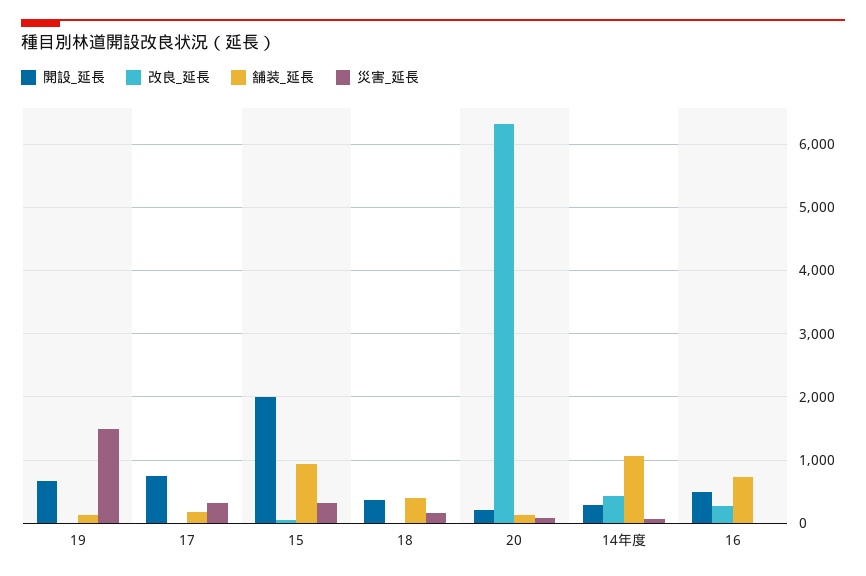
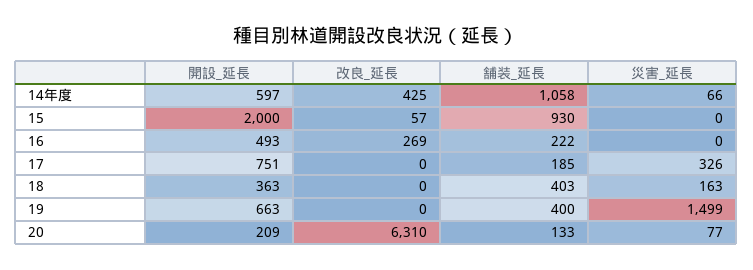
  {
    "開設_延長": {
      "19": 663,
      "17": 751,
      "15": 2000,
      "18": 363,
      "20": 209,
-     "14年度": 300,
+     "14年度": 597,
      "16": 493
    },
    "改良_延長": {
      "19": 0,
      "17": 0,
      "15": 57,
      "18": 0,
      "20": 6310,
      "14年度": 425,
      "16": 269
    },
    "舗装_延長": {
-     "19": 100,
+     "19": 400,
      "17": 185,
      "15": 930,
      "18": 403,
      "20": 133,
      "14年度": 1058,
-     "16": 700
+     "16": 222
    },
    "災害_延長": {
      "19": 1499,
      "17": 326,
-     "15": 300,
+     "15": 0,
      "18": 163,
      "20": 77,
      "14年度": 66,
      "16": 0
    }
  }

